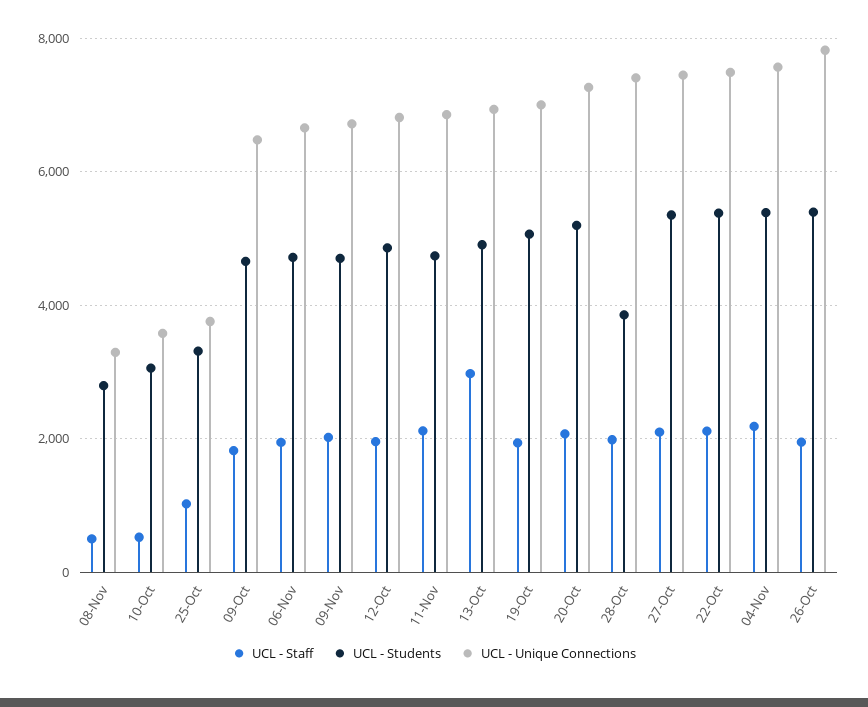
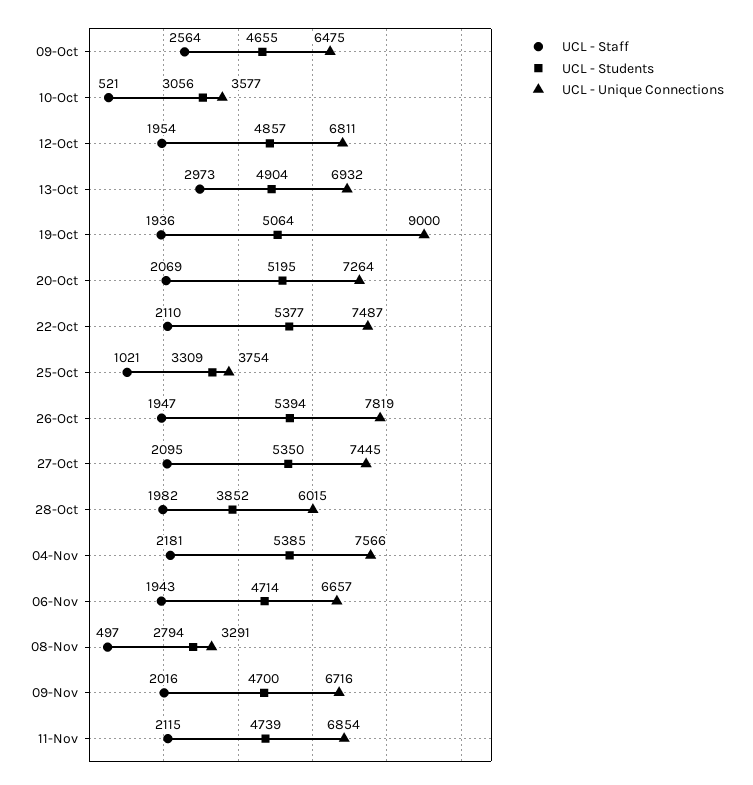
  {
    "UCL - Staff": {
      "08-Nov": 497,
      "10-Oct": 521,
      "25-Oct": 1021,
-     "09-Oct": 1800,
+     "09-Oct": 2564,
      "06-Nov": 1943,
      "09-Nov": 2016,
      "12-Oct": 1954,
      "11-Nov": 2115,
      "13-Oct": 2973,
      "19-Oct": 1936,
      "20-Oct": 2069,
      "28-Oct": 1982,
      "27-Oct": 2095,
      "22-Oct": 2110,
      "04-Nov": 2181,
      "26-Oct": 1947
    },
    "UCL - Students": {
      "08-Nov": 2794,
      "10-Oct": 3056,
      "25-Oct": 3309,
      "09-Oct": 4655,
      "06-Nov": 4714,
      "09-Nov": 4700,
      "12-Oct": 4857,
      "11-Nov": 4739,
      "13-Oct": 4904,
      "19-Oct": 5064,
      "20-Oct": 5195,
      "28-Oct": 3852,
      "27-Oct": 5350,
      "22-Oct": 5377,
      "04-Nov": 5385,
      "26-Oct": 5394
    },
    "UCL - Unique Connections": {
      "08-Nov": 3291,
      "10-Oct": 3577,
      "25-Oct": 3754,
      "09-Oct": 6475,
      "06-Nov": 6657,
      "09-Nov": 6716,
      "12-Oct": 6811,
      "11-Nov": 6854,
      "13-Oct": 6932,
-     "19-Oct": 7000,
+     "19-Oct": 9000,
      "20-Oct": 7264,
-     "28-Oct": 7400,
+     "28-Oct": 6015,
      "27-Oct": 7445,
      "22-Oct": 7487,
      "04-Nov": 7566,
      "26-Oct": 7819
    }
  }

